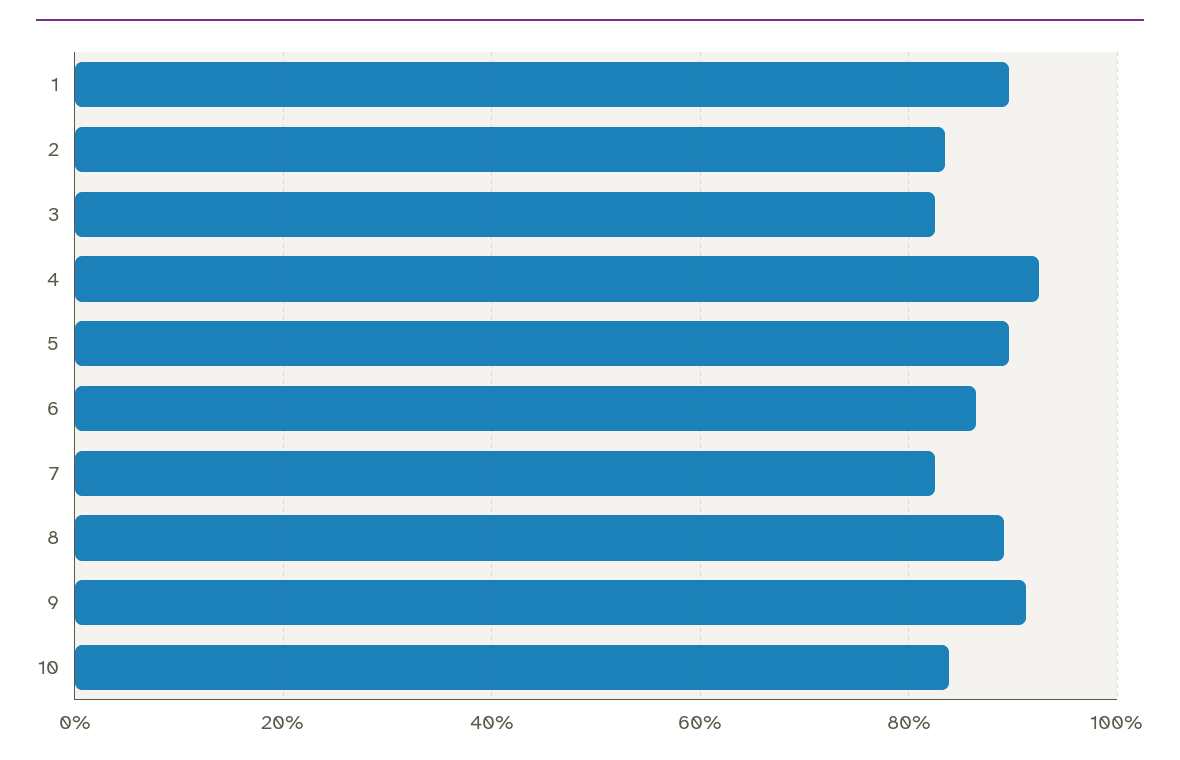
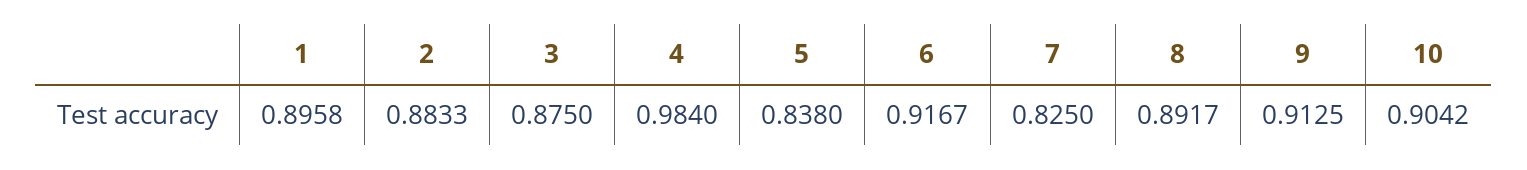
  {
    "1": 0.8958,
-   "2": 0.84,
+   "2": 0.8833,
-   "3": 0.82,
+   "3": 0.875,
-   "4": 0.92,
+   "4": 0.984,
-   "5": 0.9,
+   "5": 0.838,
-   "6": 0.86,
+   "6": 0.9167,
    "7": 0.825,
    "8": 0.8917,
    "9": 0.9125,
-   "10": 0.84
+   "10": 0.9042
  }

